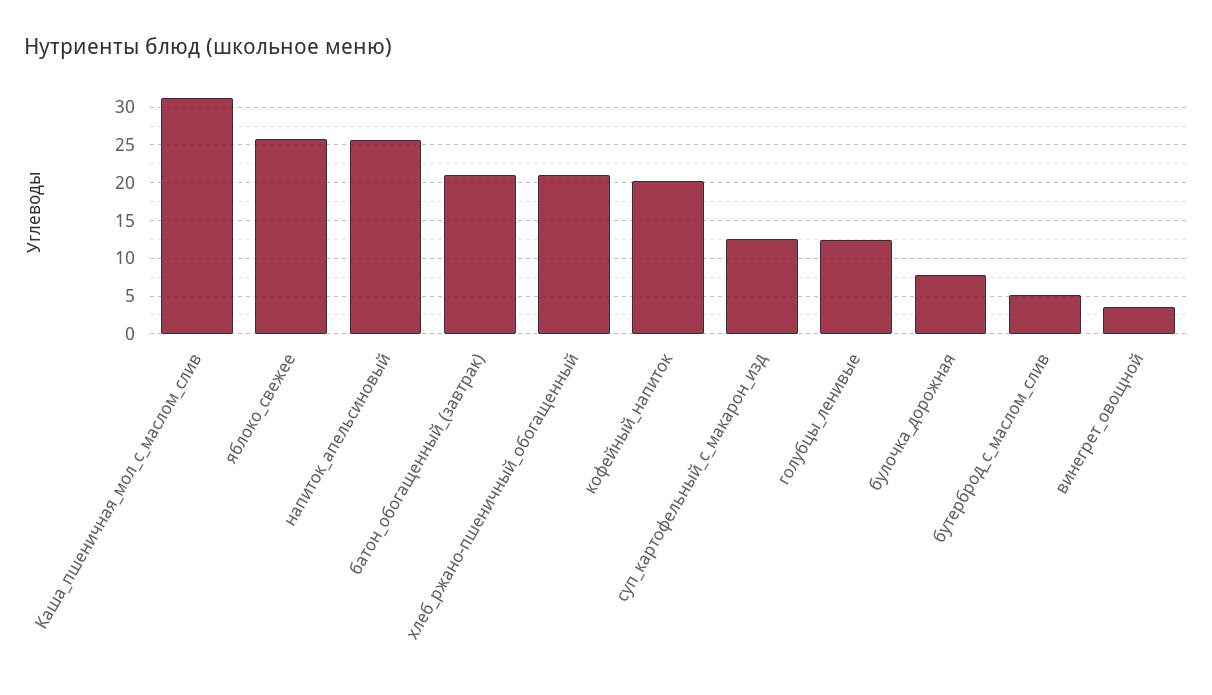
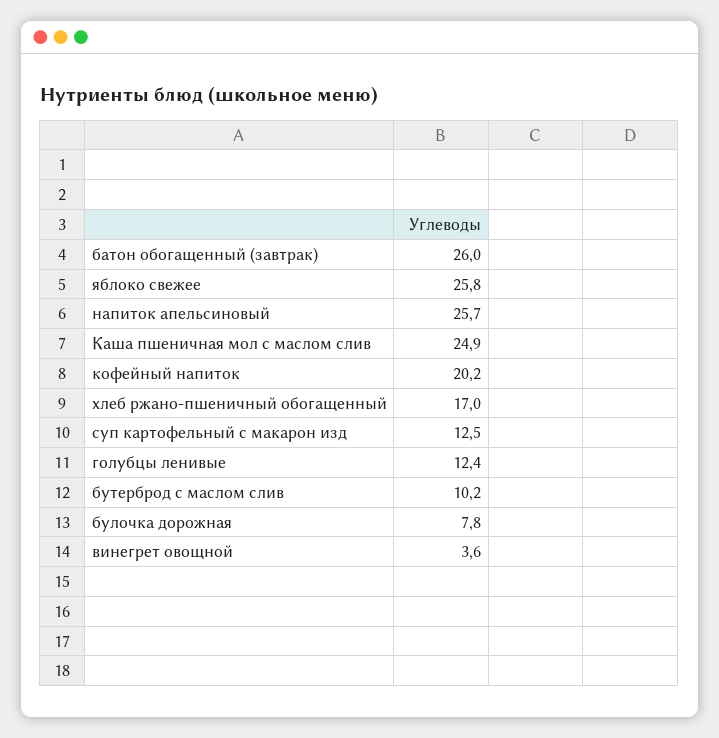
  {
-   "Каша_пшеничная_мол_с_маслом_слив": 31,
+   "Каша_пшеничная_мол_с_маслом_слив": 24.9,
    "яблоко_свежее": 25.8,
    "напиток_апельсиновый": 25.7,
-   "батон_обогащенный_(завтрак)": 21,
+   "батон_обогащенный_(завтрак)": 26,
-   "хлеб_ржано-пшеничный_обогащенный": 21,
+   "хлеб_ржано-пшеничный_обогащенный": 17,
    "кофейный_напиток": 20.2,
    "суп_картофельный_с_макарон_изд": 12.5,
    "голубцы_ленивые": 12.4,
    "булочка_дорожная": 7.8,
-   "бутерброд_с_маслом_слив": 5,
+   "бутерброд_с_маслом_слив": 10.2,
    "винегрет_овощной": 3.6
  }

